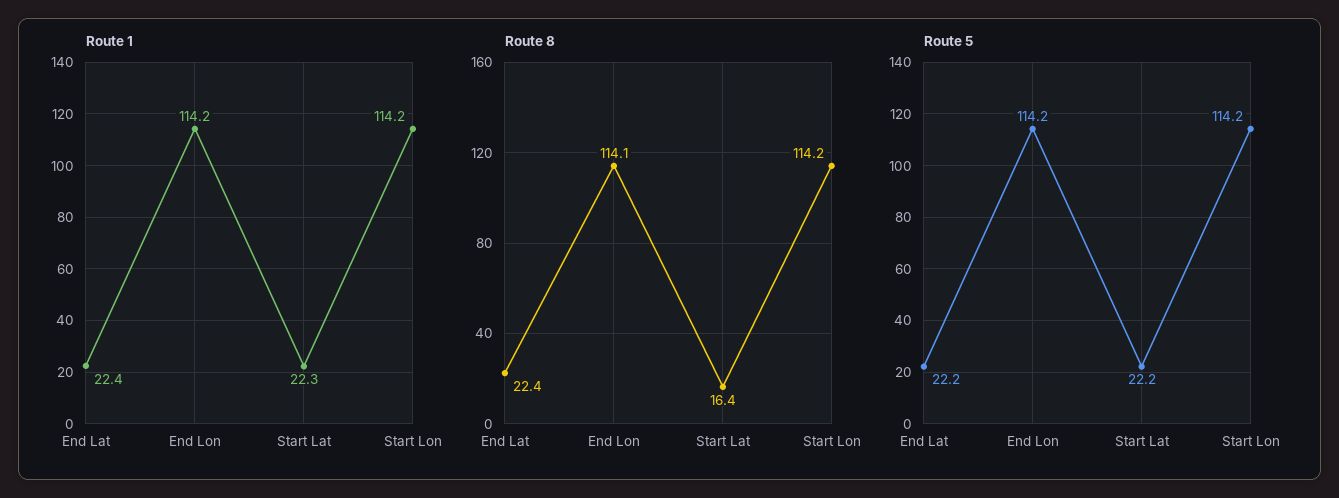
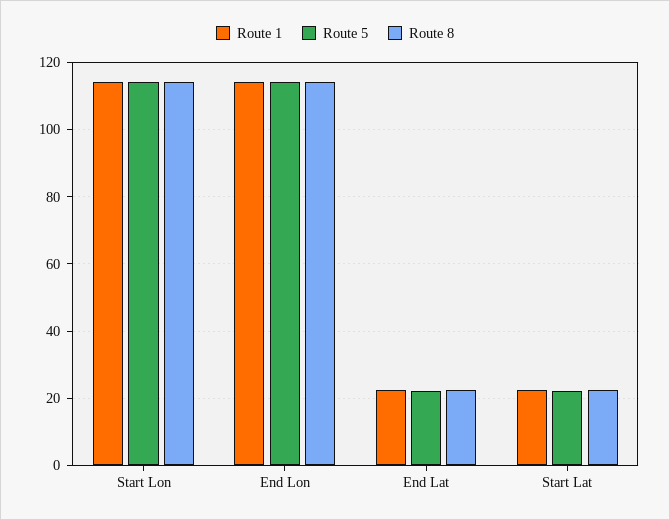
  {
    "Route 1": {
      "End Lat": 22.4,
      "End Lon": 114.2,
      "Start Lat": 22.3,
      "Start Lon": 114.2
    },
    "Route 8": {
      "End Lat": 22.4,
      "End Lon": 114.1,
-     "Start Lat": 16.4,
+     "Start Lat": 22,
      "Start Lon": 114.2
    },
    "Route 5": {
      "End Lat": 22.2,
      "End Lon": 114.2,
      "Start Lat": 22.2,
      "Start Lon": 114.2
    }
  }

